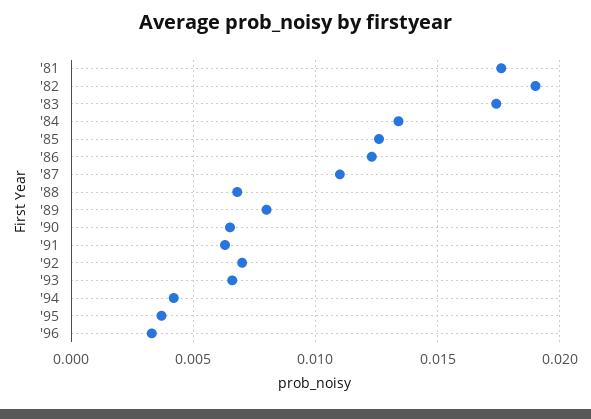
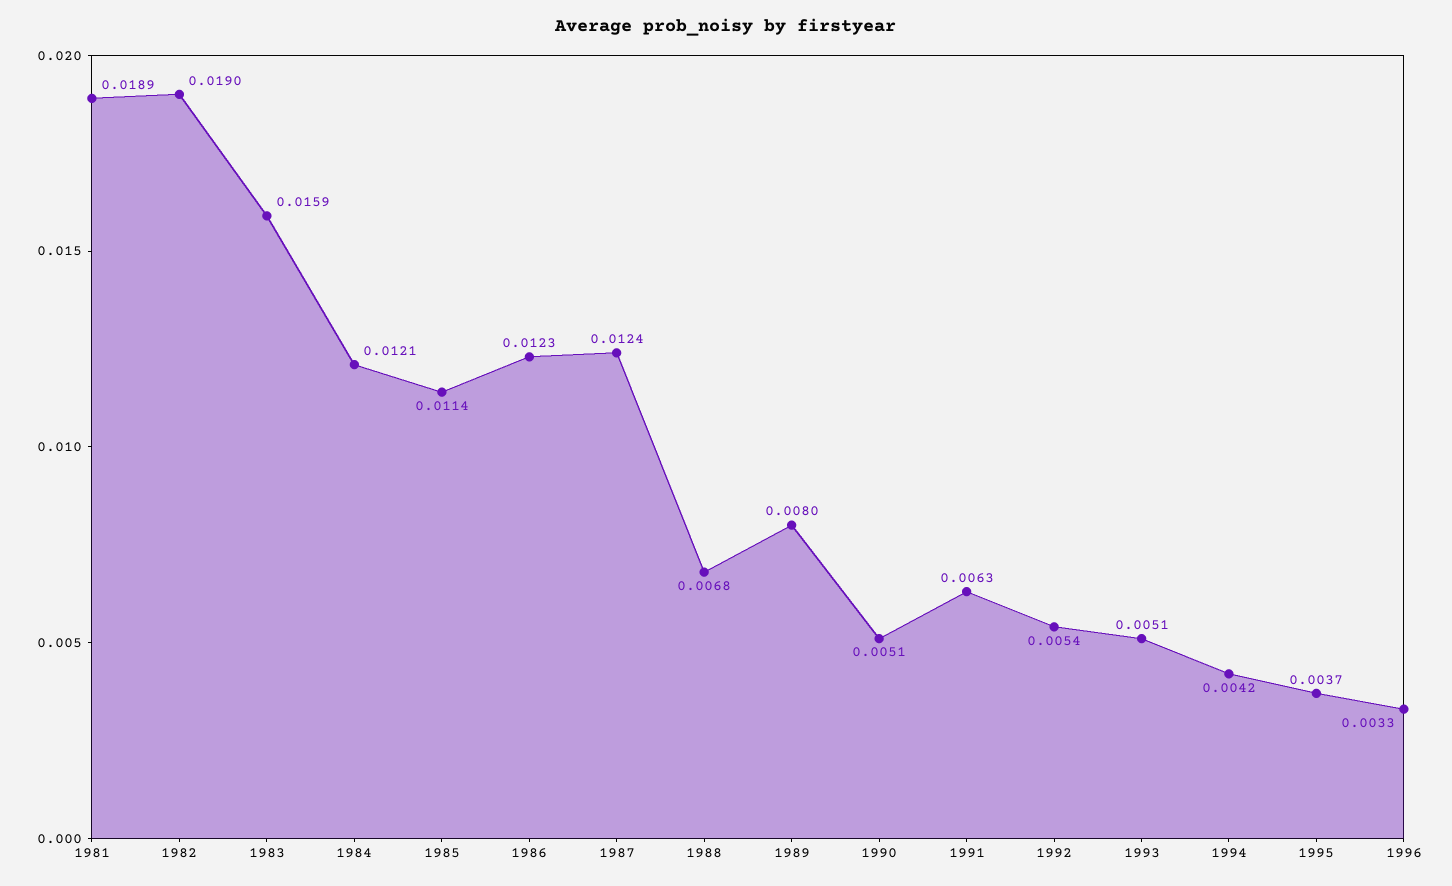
  {
-   "'81": 0.0175,
+   "'81": 0.0189,
    "'82": 0.019,
-   "'83": 0.0175,
+   "'83": 0.0159,
-   "'84": 0.0135,
+   "'84": 0.0121,
-   "'85": 0.0125,
+   "'85": 0.0114,
    "'86": 0.0123,
-   "'87": 0.011,
+   "'87": 0.0124,
    "'88": 0.0068,
    "'89": 0.008,
-   "'90": 0.0065,
+   "'90": 0.0051,
    "'91": 0.0063,
-   "'92": 0.007,
+   "'92": 0.0054,
-   "'93": 0.0065,
+   "'93": 0.0051,
    "'94": 0.0042,
    "'95": 0.0037,
    "'96": 0.0033
  }

